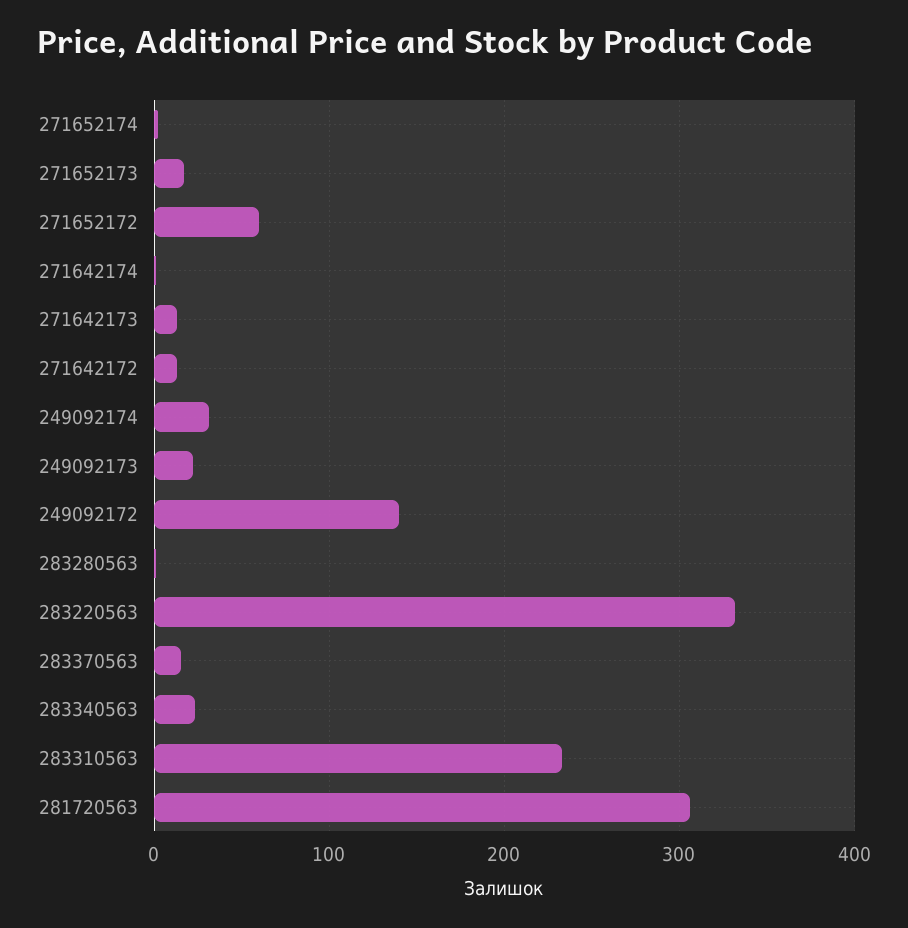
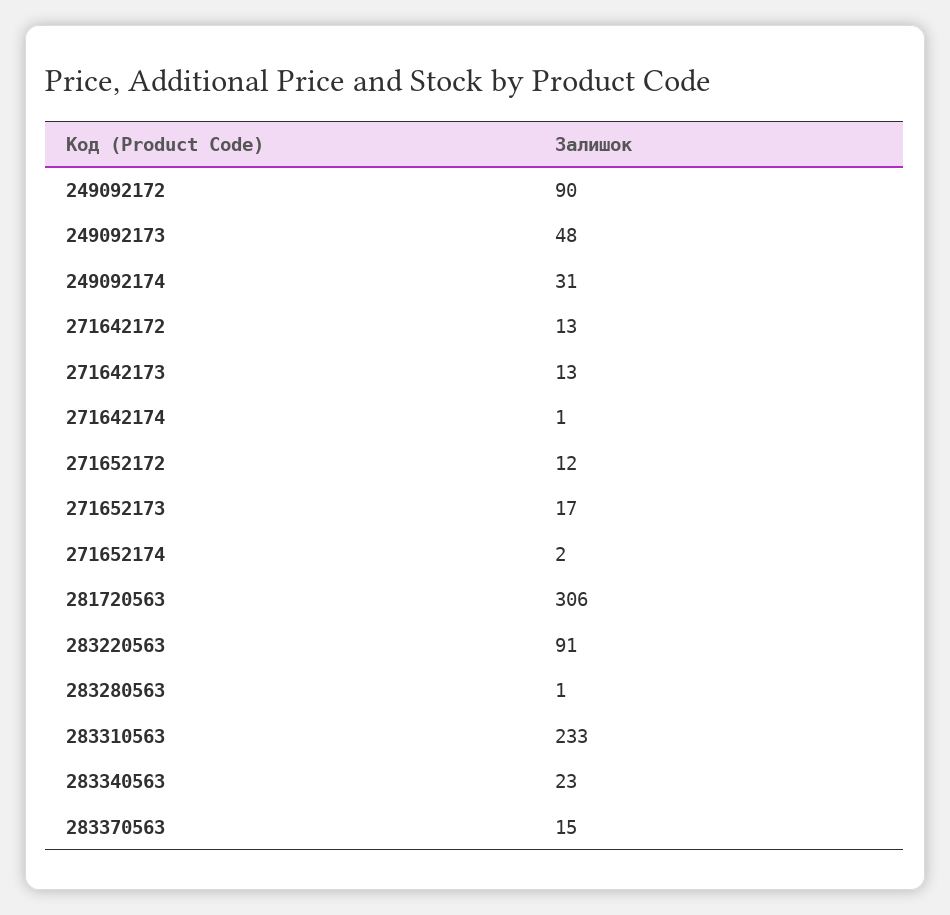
  {
    "271652174": 2,
    "271652173": 17,
-   "271652172": 60,
+   "271652172": 12,
    "271642174": 1,
    "271642173": 13,
    "271642172": 13,
    "249092174": 31,
-   "249092173": 20,
+   "249092173": 48,
-   "249092172": 140,
+   "249092172": 90,
    "283280563": 1,
-   "283220563": 330,
+   "283220563": 91,
    "283370563": 15,
    "283340563": 23,
    "283310563": 233,
    "281720563": 306
  }

